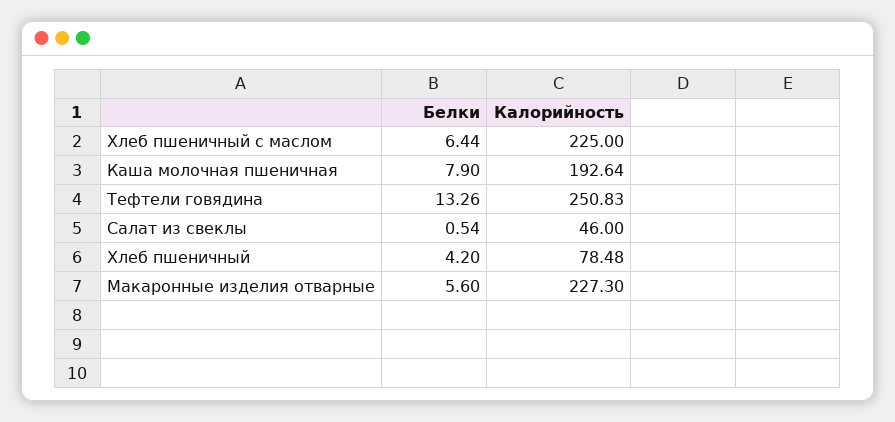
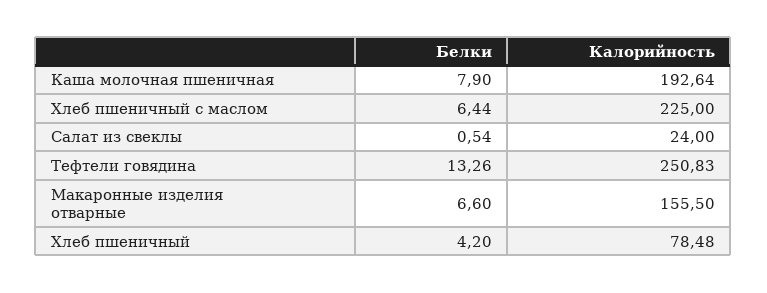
  {
    "Белки": {
      "Хлеб пшеничный с маслом": 6.44,
      "Каша молочная пшеничная": 7.9,
      "Тефтели говядина": 13.26,
      "Салат из свеклы": 0.54,
      "Хлеб пшеничный": 4.2,
-     "Макаронные изделия отварные": 5.6
+     "Макаронные изделия отварные": 6.6
    },
    "Калорийность": {
      "Хлеб пшеничный с маслом": 225,
      "Каша молочная пшеничная": 192.64,
      "Тефтели говядина": 250.83,
-     "Салат из свеклы": 46,
+     "Салат из свеклы": 24,
      "Хлеб пшеничный": 78.48,
-     "Макаронные изделия отварные": 227.3
+     "Макаронные изделия отварные": 155.5
    }
  }

